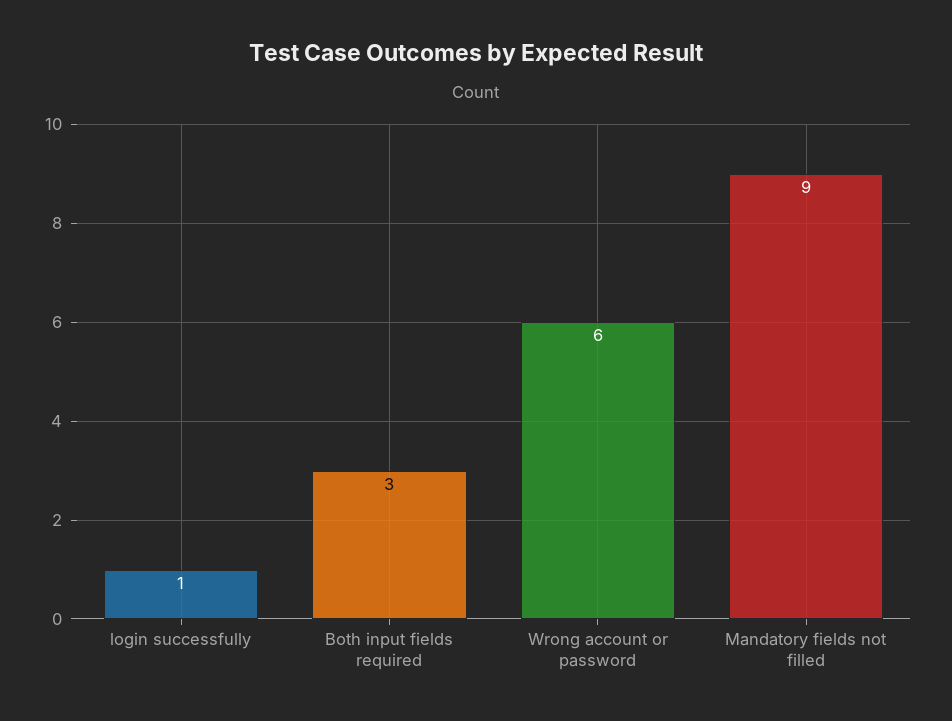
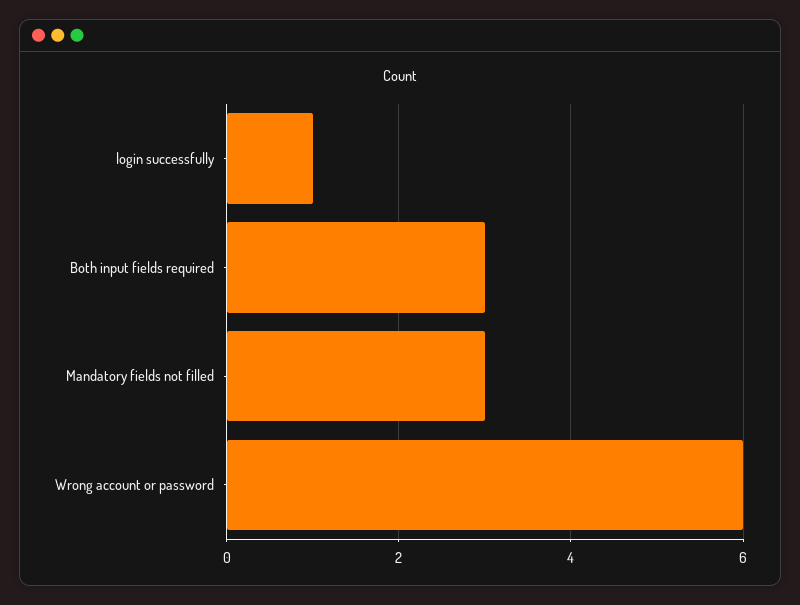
  {
    "login successfully": 1,
    "Both input fields required": 3,
    "Wrong account or password": 6,
-   "Mandatory fields not filled": 9
+   "Mandatory fields not filled": 3
  }

